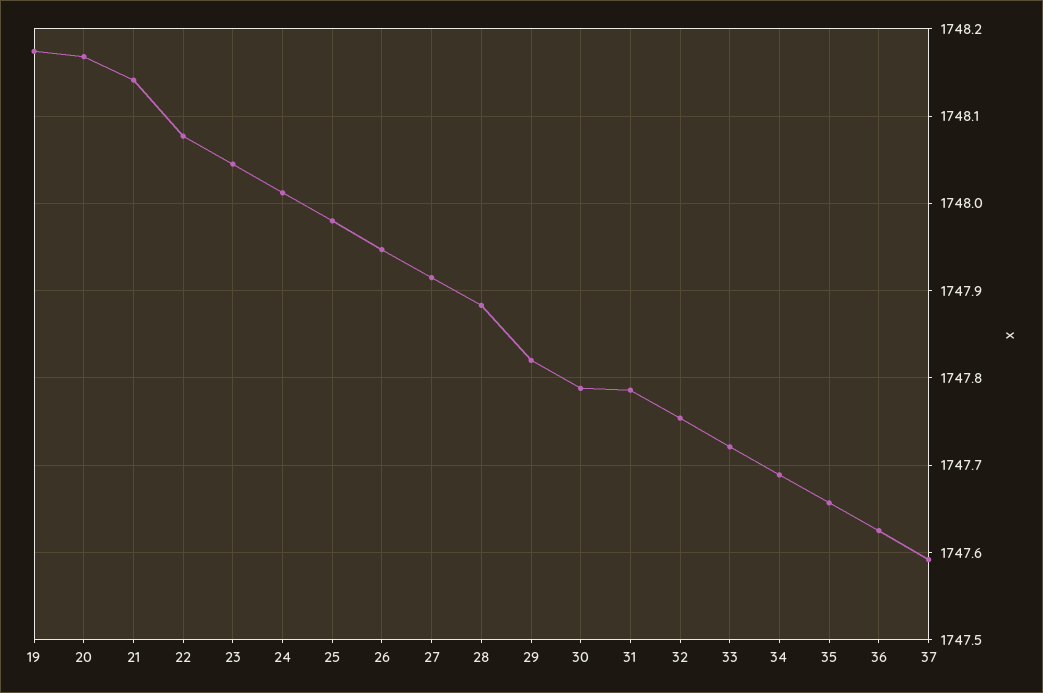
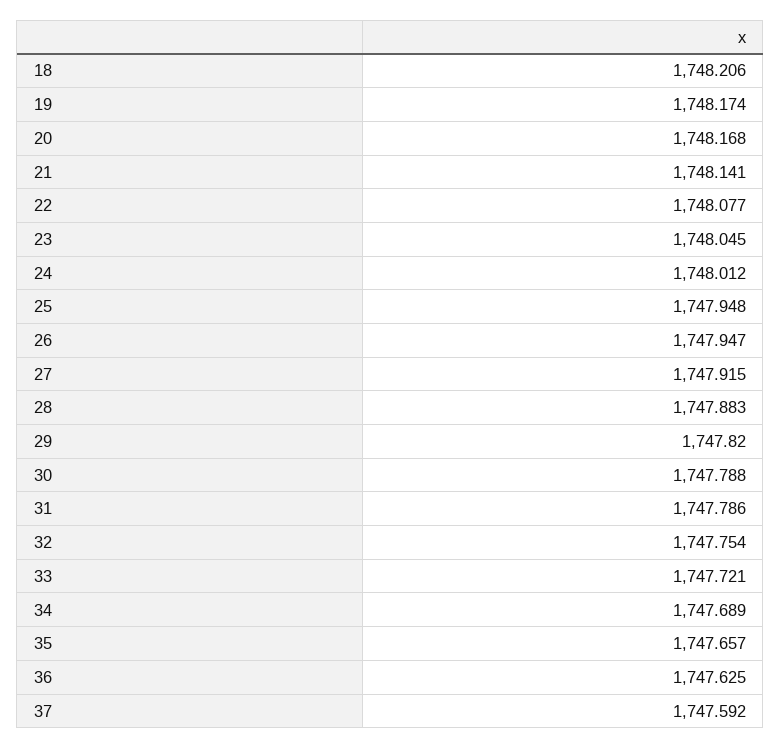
  {
    "19": 1748.174,
    "20": 1748.168,
    "21": 1748.141,
    "22": 1748.077,
    "23": 1748.045,
    "24": 1748.012,
-   "25": 1747.98,
+   "25": 1747.948,
    "26": 1747.947,
    "27": 1747.915,
    "28": 1747.883,
    "29": 1747.82,
    "30": 1747.788,
    "31": 1747.786,
    "32": 1747.754,
    "33": 1747.721,
    "34": 1747.689,
    "35": 1747.657,
    "36": 1747.625,
-   "37": 1747.592
+   "37": 1747.592,
+   "18": 1748.206
  }

